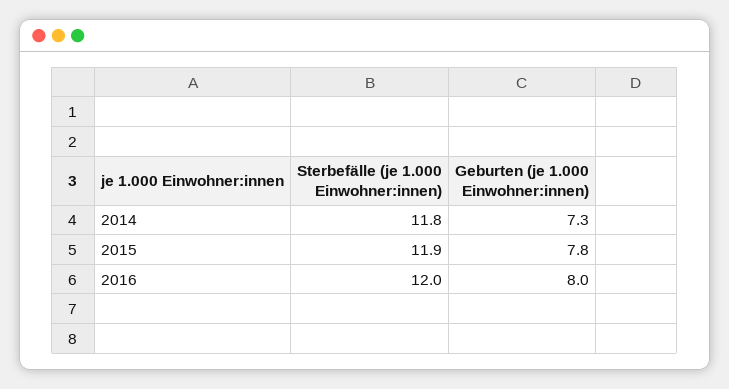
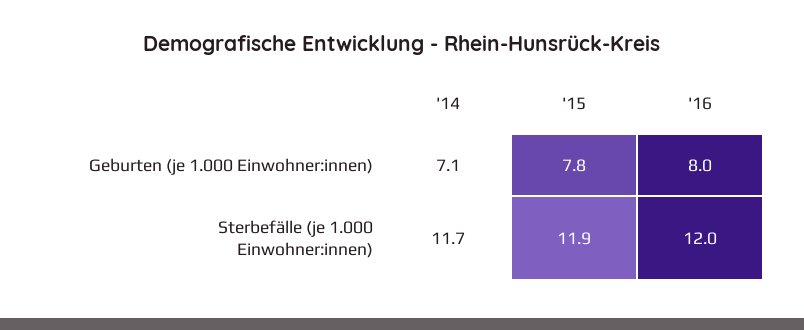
  {
    "Sterbefälle (je 1.000 Einwohner:innen)": {
-     "2014": 11.8,
+     "2014": 11.7,
      "2015": 11.9,
      "2016": 12
    },
    "Geburten (je 1.000 Einwohner:innen)": {
-     "2014": 7.3,
+     "2014": 7.1,
      "2015": 7.8,
      "2016": 8
    }
  }

